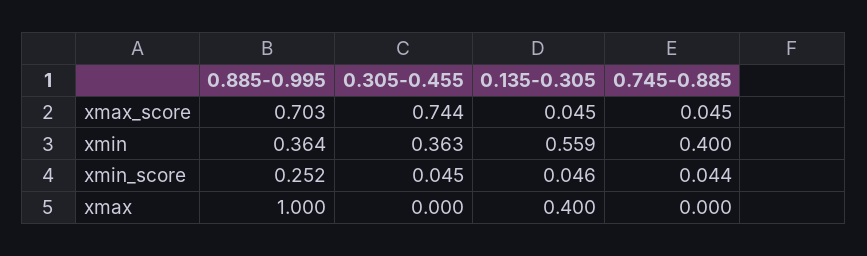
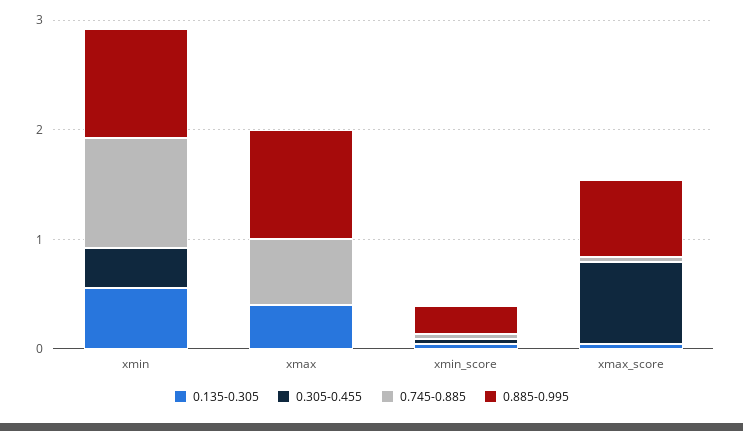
  {
    "0.885-0.995": {
      "xmax_score": 0.703,
-     "xmin": 0.364,
+     "xmin": 1,
      "xmin_score": 0.252,
      "xmax": 1
    },
    "0.305-0.455": {
      "xmax_score": 0.744,
      "xmin": 0.363,
      "xmin_score": 0.045,
      "xmax": 0
    },
    "0.135-0.305": {
      "xmax_score": 0.045,
      "xmin": 0.559,
      "xmin_score": 0.046,
      "xmax": 0.4
    },
    "0.745-0.885": {
      "xmax_score": 0.045,
-     "xmin": 0.4,
+     "xmin": 1,
      "xmin_score": 0.044,
-     "xmax": 0
+     "xmax": 0.6
    }
  }

